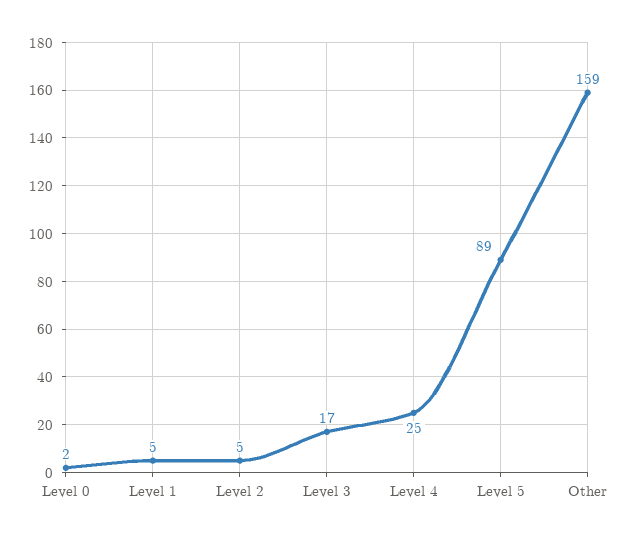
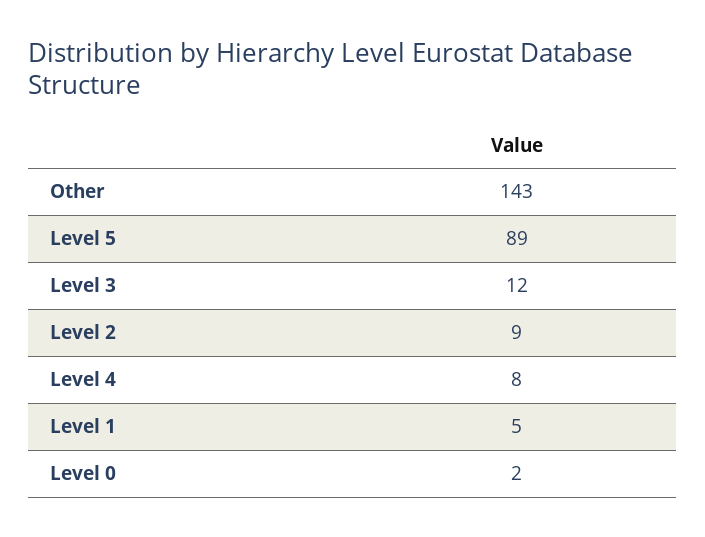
  {
    "Level 0": 2,
    "Level 1": 5,
-   "Level 2": 5,
+   "Level 2": 9,
-   "Level 3": 17,
+   "Level 3": 12,
-   "Level 4": 25,
+   "Level 4": 8,
    "Level 5": 89,
-   "Other": 159
+   "Other": 143
  }

